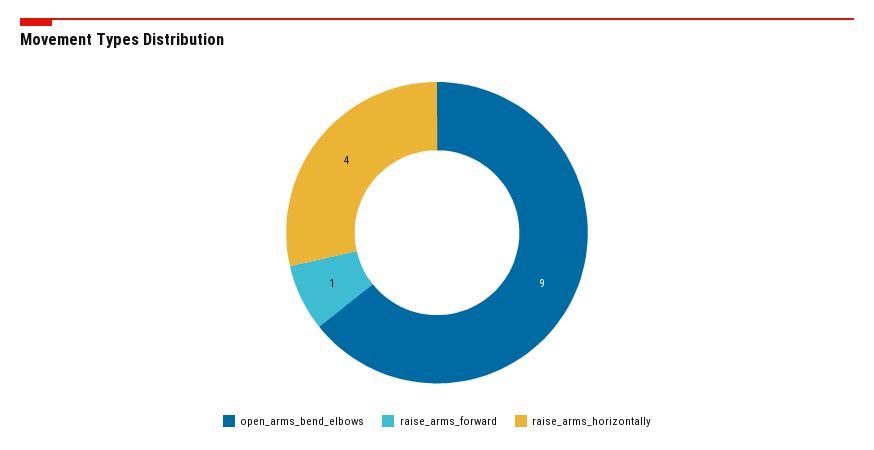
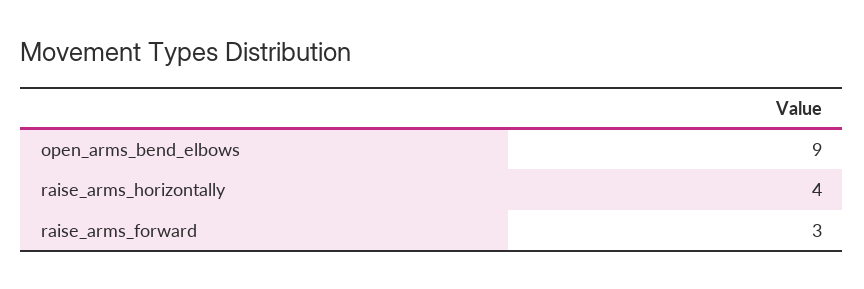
  {
    "open_arms_bend_elbows": 9,
-   "raise_arms_forward": 1,
+   "raise_arms_forward": 3,
    "raise_arms_horizontally": 4
  }

